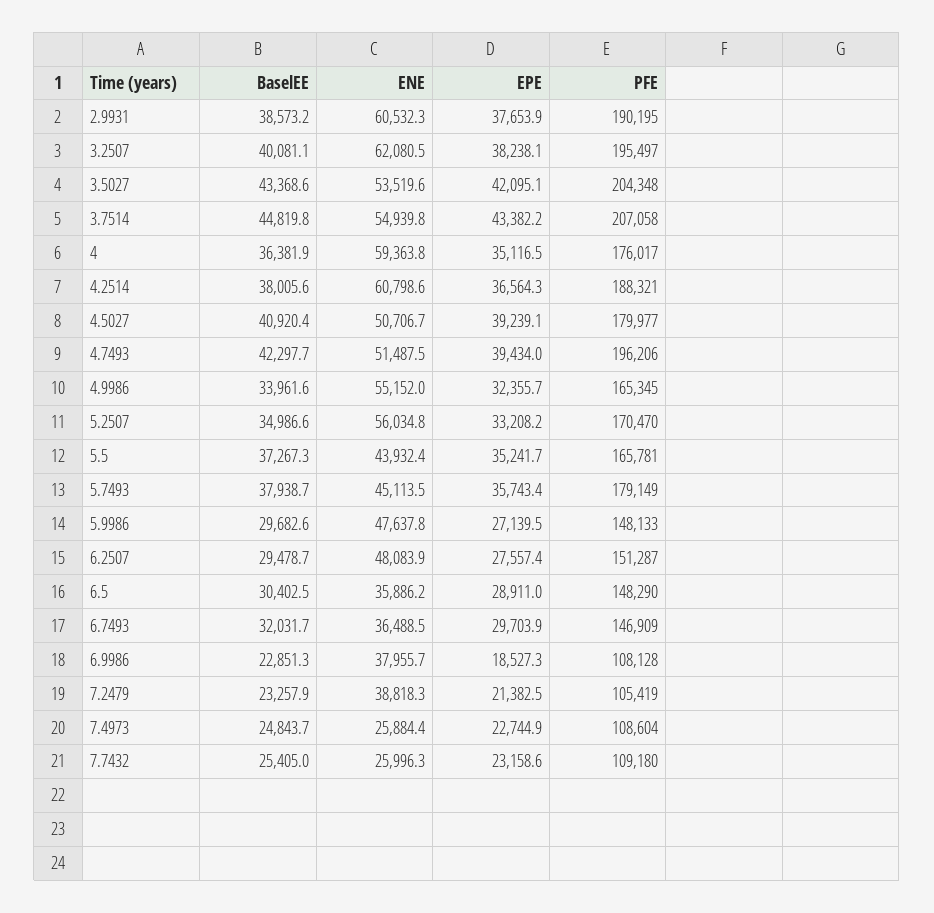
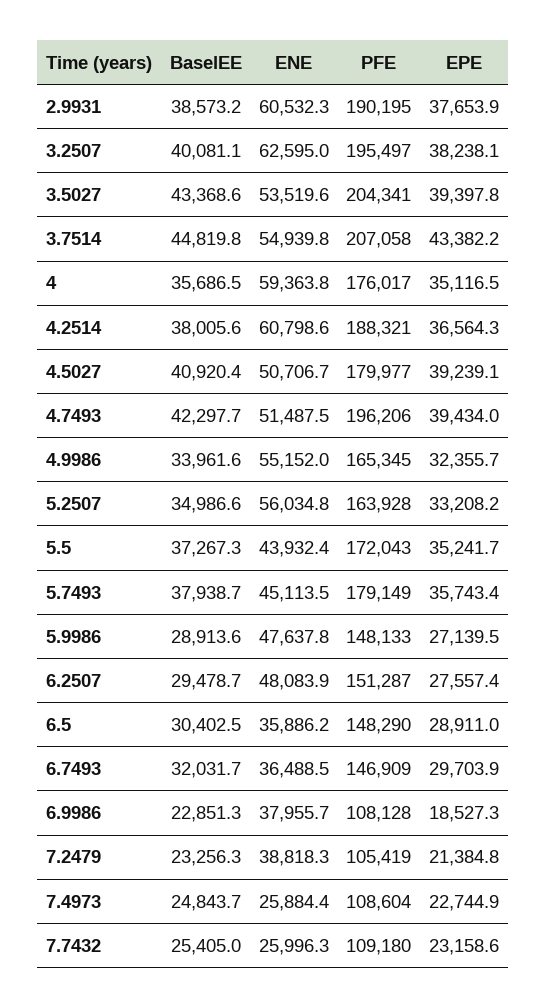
  {
    "BaselEE": {
      "2.9931": 38573.2,
      "3.2507": 40081.1,
      "3.5027": 43368.6,
      "3.7514": 44819.8,
-     "4": 36381.9,
+     "4": 35686.5,
      "4.2514": 38005.6,
      "4.5027": 40920.4,
      "4.7493": 42297.7,
      "4.9986": 33961.6,
      "5.2507": 34986.6,
      "5.5": 37267.3,
      "5.7493": 37938.7,
-     "5.9986": 29682.6,
+     "5.9986": 28913.6,
      "6.2507": 29478.7,
      "6.5": 30402.5,
      "6.7493": 32031.7,
      "6.9986": 22851.3,
-     "7.2479": 23257.9,
+     "7.2479": 23256.3,
      "7.4973": 24843.7,
      "7.7432": 25405
    },
    "ENE": {
      "2.9931": 60532.3,
-     "3.2507": 62080.5,
+     "3.2507": 62595,
      "3.5027": 53519.6,
      "3.7514": 54939.8,
      "4": 59363.8,
      "4.2514": 60798.6,
      "4.5027": 50706.7,
      "4.7493": 51487.5,
      "4.9986": 55152,
      "5.2507": 56034.8,
      "5.5": 43932.4,
      "5.7493": 45113.5,
      "5.9986": 47637.8,
      "6.2507": 48083.9,
      "6.5": 35886.2,
      "6.7493": 36488.5,
      "6.9986": 37955.7,
      "7.2479": 38818.3,
      "7.4973": 25884.4,
      "7.7432": 25996.3
    },
    "EPE": {
      "2.9931": 37653.9,
      "3.2507": 38238.1,
-     "3.5027": 42095.1,
+     "3.5027": 39397.8,
      "3.7514": 43382.2,
      "4": 35116.5,
      "4.2514": 36564.3,
      "4.5027": 39239.1,
      "4.7493": 39434,
      "4.9986": 32355.7,
      "5.2507": 33208.2,
      "5.5": 35241.7,
      "5.7493": 35743.4,
      "5.9986": 27139.5,
      "6.2507": 27557.4,
      "6.5": 28911,
      "6.7493": 29703.9,
      "6.9986": 18527.3,
-     "7.2479": 21382.5,
+     "7.2479": 21384.8,
      "7.4973": 22744.9,
      "7.7432": 23158.6
    },
    "PFE": {
      "2.9931": 190195,
      "3.2507": 195497,
-     "3.5027": 204348,
+     "3.5027": 204341,
      "3.7514": 207058,
      "4": 176017,
      "4.2514": 188321,
      "4.5027": 179977,
      "4.7493": 196206,
      "4.9986": 165345,
-     "5.2507": 170470,
+     "5.2507": 163928,
-     "5.5": 165781,
+     "5.5": 172043,
      "5.7493": 179149,
      "5.9986": 148133,
      "6.2507": 151287,
      "6.5": 148290,
      "6.7493": 146909,
      "6.9986": 108128,
      "7.2479": 105419,
      "7.4973": 108604,
      "7.7432": 109180
    }
  }

